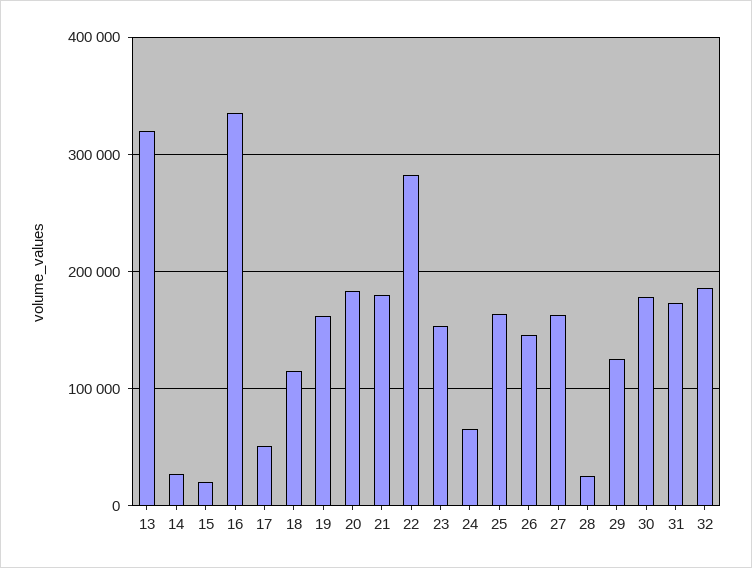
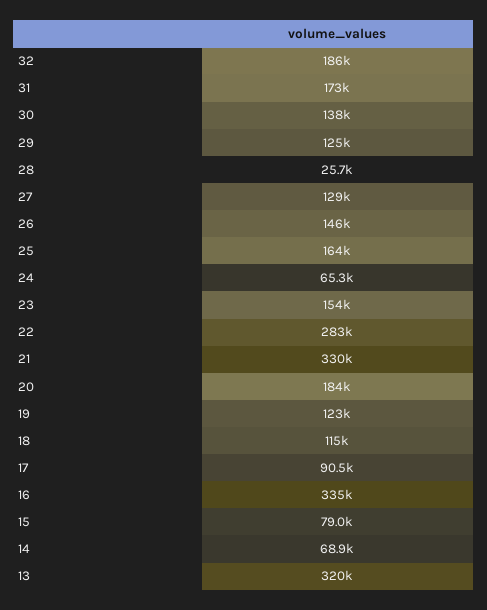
  {
    "13": 320000,
-   "14": 30000,
+   "14": 68900,
-   "15": 20000,
+   "15": 79000,
    "16": 335000,
-   "17": 50000,
+   "17": 90500,
    "18": 115000,
-   "19": 160000,
+   "19": 123000,
    "20": 184000,
-   "21": 180000,
+   "21": 330000,
    "22": 283000,
    "23": 154000,
    "24": 65300,
    "25": 164000,
    "26": 146000,
-   "27": 160000,
+   "27": 129000,
    "28": 25700,
    "29": 125000,
-   "30": 180000,
+   "30": 138000,
    "31": 173000,
    "32": 186000
  }

